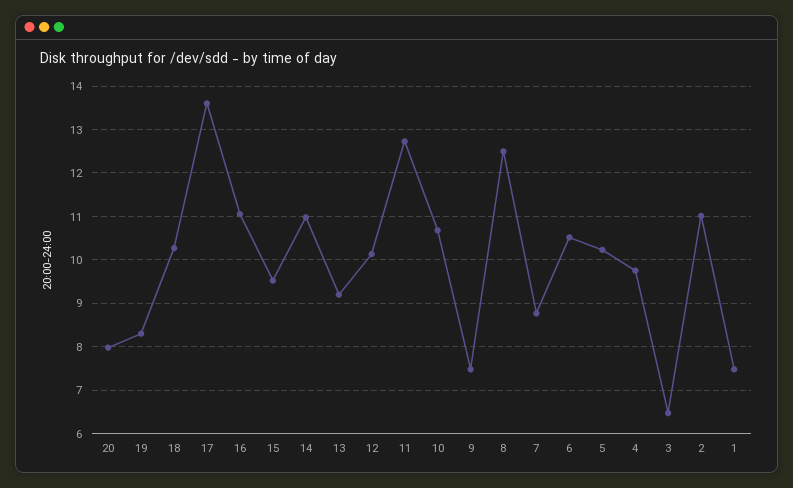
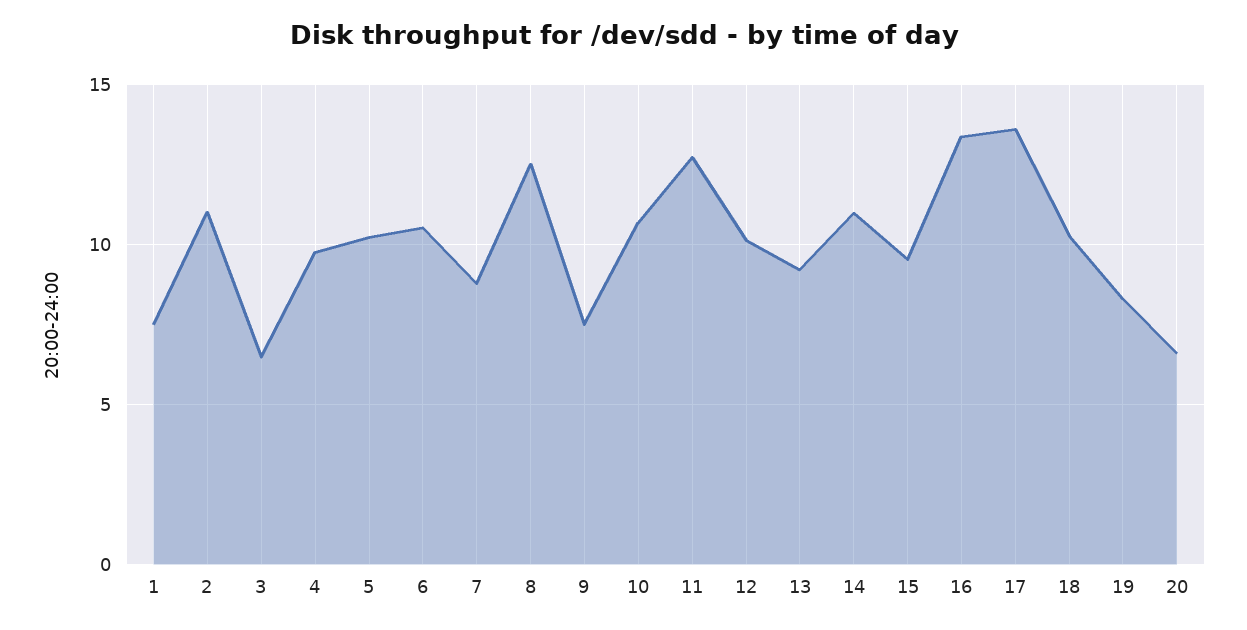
  {
-   "20": 8,
+   "20": 6.5,
    "19": 8.4,
    "18": 10.2,
    "17": 13.6,
-   "16": 11,
+   "16": 13.5,
    "15": 9.6,
    "14": 11,
    "13": 9.2,
    "12": 10.2,
    "11": 12.8,
    "10": 10.6,
    "9": 7.4,
    "8": 12.6,
    "7": 8.8,
    "6": 10.6,
    "5": 10.2,
    "4": 9.8,
    "3": 6.4,
    "2": 11,
    "1": 7.4
  }

